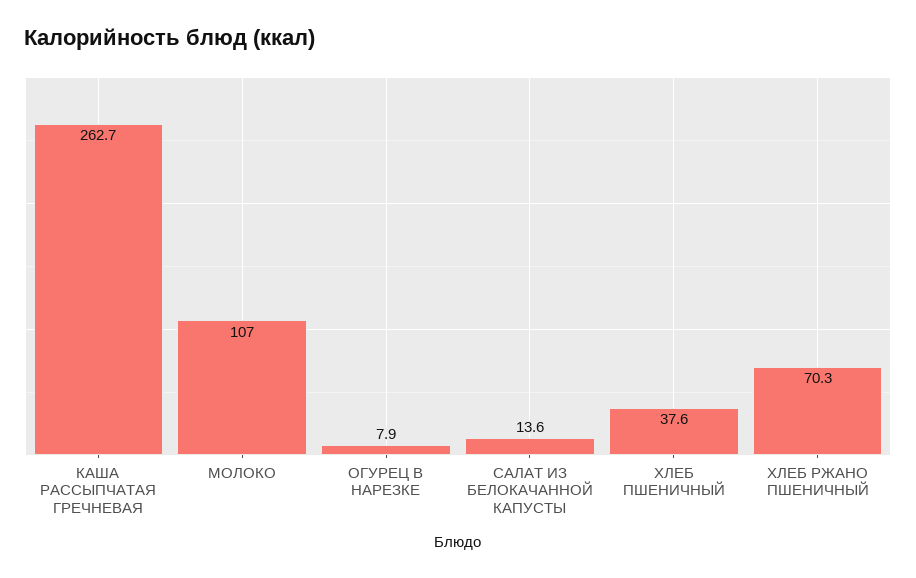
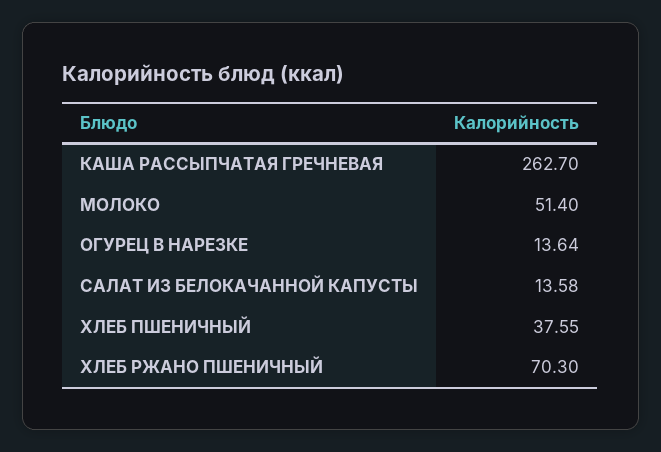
  {
    "КАША РАССЫПЧАТАЯ ГРЕЧНЕВАЯ": 262.7,
-   "МОЛОКО": 107,
+   "МОЛОКО": 51.4,
-   "ОГУРЕЦ В НАРЕЗКЕ": 7.9,
+   "ОГУРЕЦ В НАРЕЗКЕ": 13.64,
    "САЛАТ ИЗ БЕЛОКАЧАННОЙ КАПУСТЫ": 13.58,
    "ХЛЕБ ПШЕНИЧНЫЙ": 37.55,
    "ХЛЕБ РЖАНО ПШЕНИЧНЫЙ": 70.3
  }

